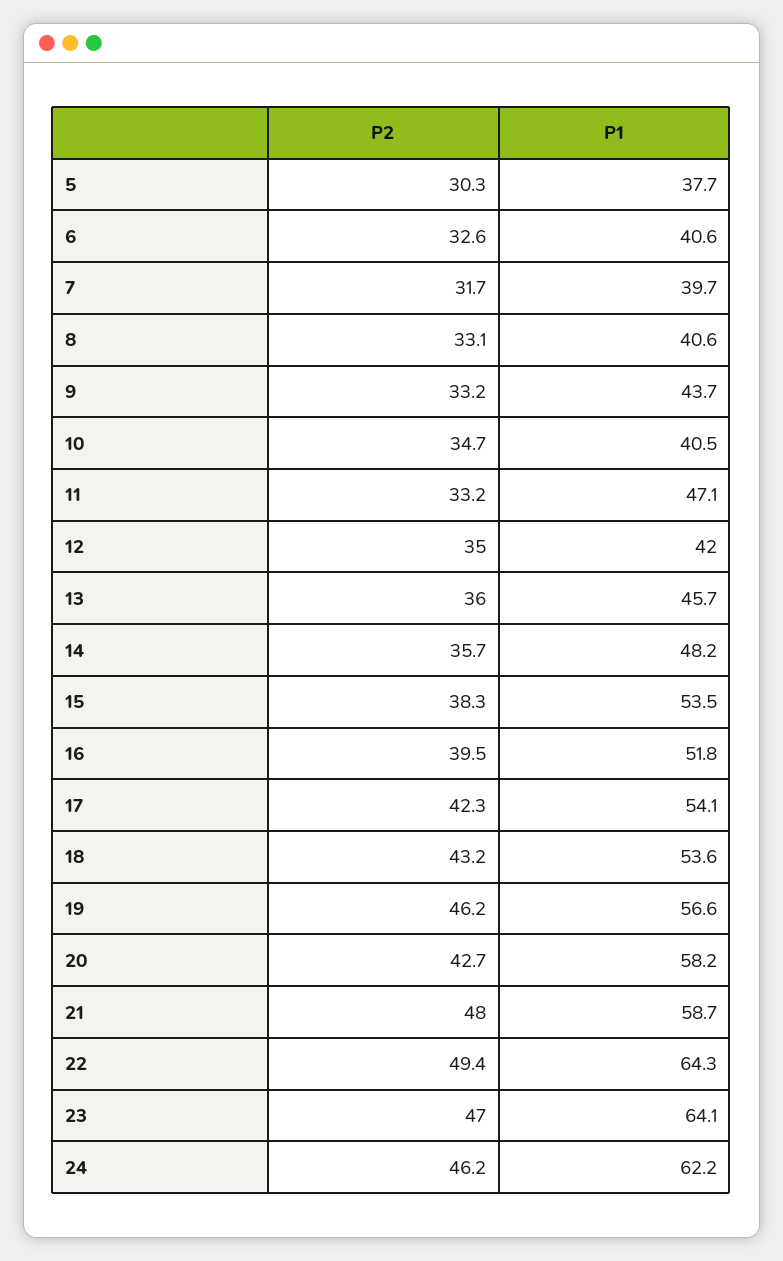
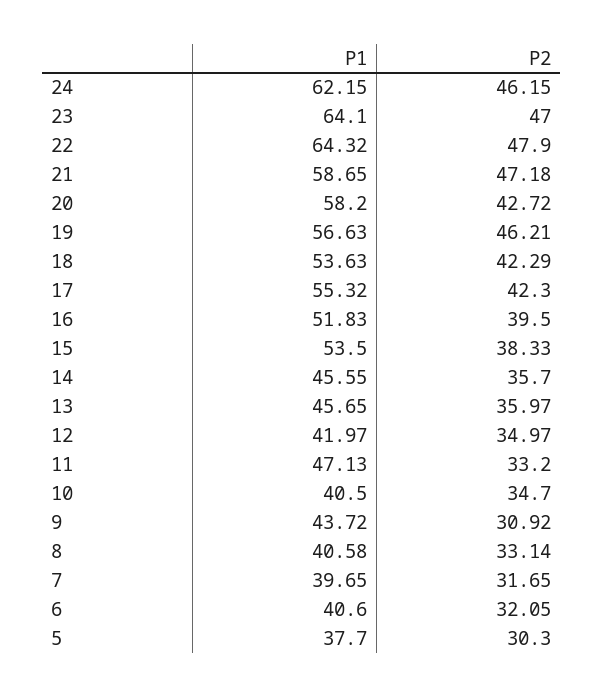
  {
    "P2": {
      "5": 30.3,
-     "6": 32.6,
+     "6": 32.05,
      "7": 31.65,
      "8": 33.14,
-     "9": 33.2,
+     "9": 30.92,
      "10": 34.7,
      "11": 33.2,
      "12": 34.97,
      "13": 35.97,
      "14": 35.7,
      "15": 38.33,
      "16": 39.5,
      "17": 42.3,
-     "18": 43.2,
+     "18": 42.29,
      "19": 46.21,
      "20": 42.72,
-     "21": 48,
+     "21": 47.18,
-     "22": 49.4,
+     "22": 47.9,
      "23": 47,
      "24": 46.15
    },
    "P1": {
      "5": 37.7,
      "6": 40.6,
      "7": 39.65,
      "8": 40.58,
      "9": 43.72,
      "10": 40.5,
      "11": 47.13,
      "12": 41.97,
      "13": 45.65,
-     "14": 48.2,
+     "14": 45.55,
      "15": 53.5,
      "16": 51.83,
-     "17": 54.1,
+     "17": 55.32,
      "18": 53.63,
      "19": 56.63,
      "20": 58.2,
      "21": 58.65,
      "22": 64.32,
      "23": 64.1,
      "24": 62.15
    }
  }

